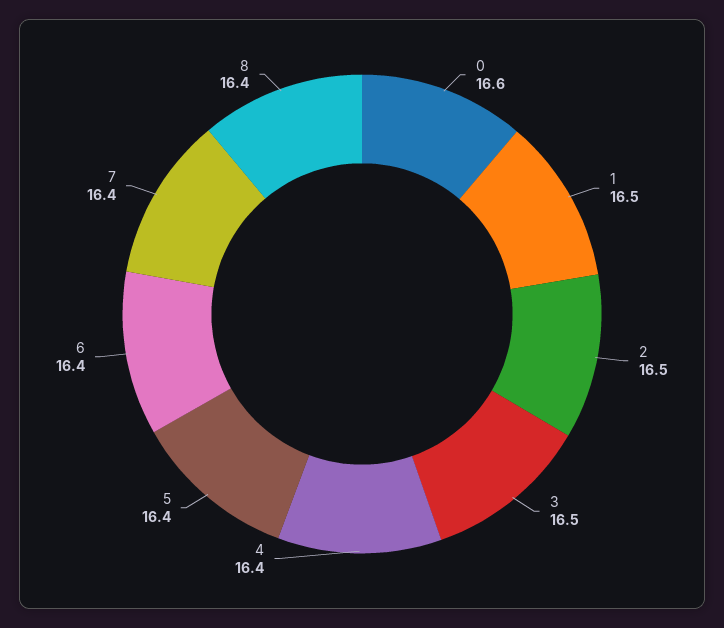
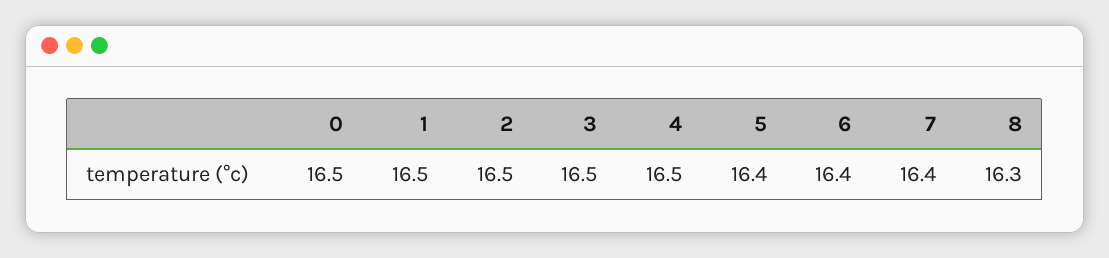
  {
-   "0": 16.6,
+   "0": 16.5,
    "1": 16.5,
    "2": 16.5,
    "3": 16.5,
-   "4": 16.4,
+   "4": 16.5,
    "5": 16.4,
    "6": 16.4,
    "7": 16.4,
-   "8": 16.4
+   "8": 16.3
  }

